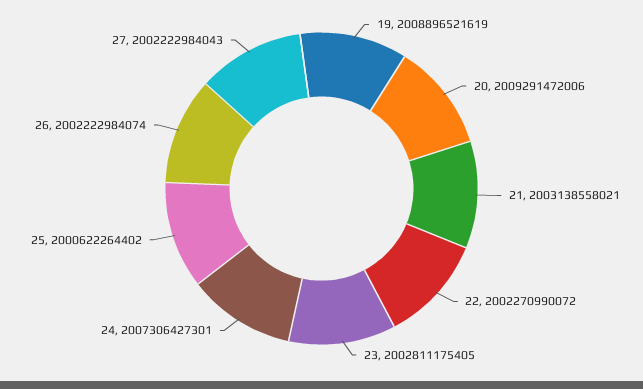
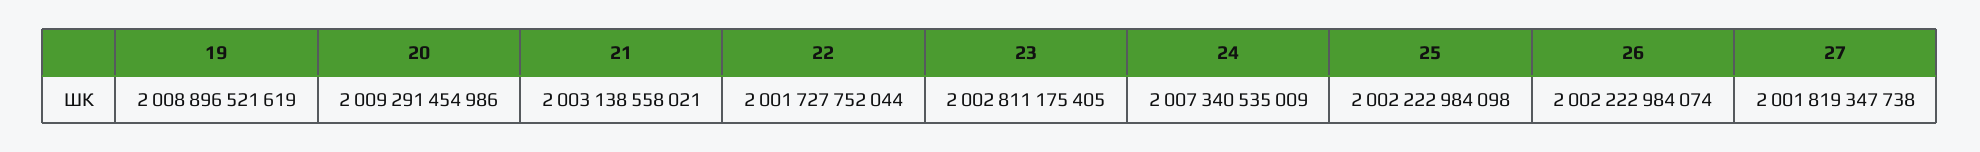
  {
    "19": 2008896521619,
-   "20": 2009291472006,
+   "20": 2009291454986,
    "21": 2003138558021,
-   "22": 2002270990072,
+   "22": 2001727752044,
    "23": 2002811175405,
-   "24": 2007306427301,
+   "24": 2007340535009,
-   "25": 2000622264402,
+   "25": 2002222984098,
    "26": 2002222984074,
-   "27": 2002222984043
+   "27": 2001819347738
  }

